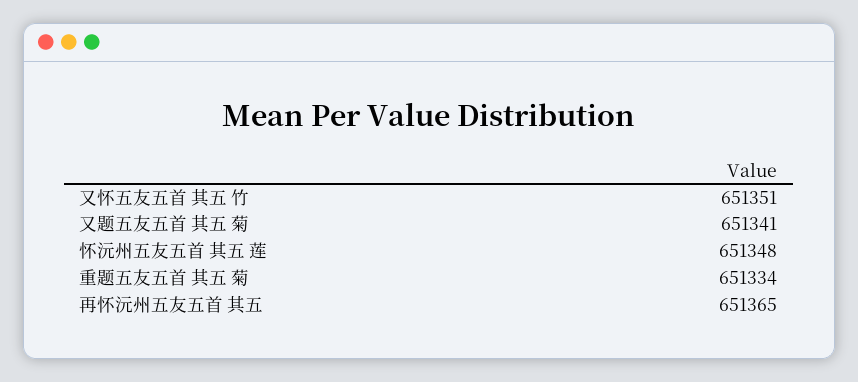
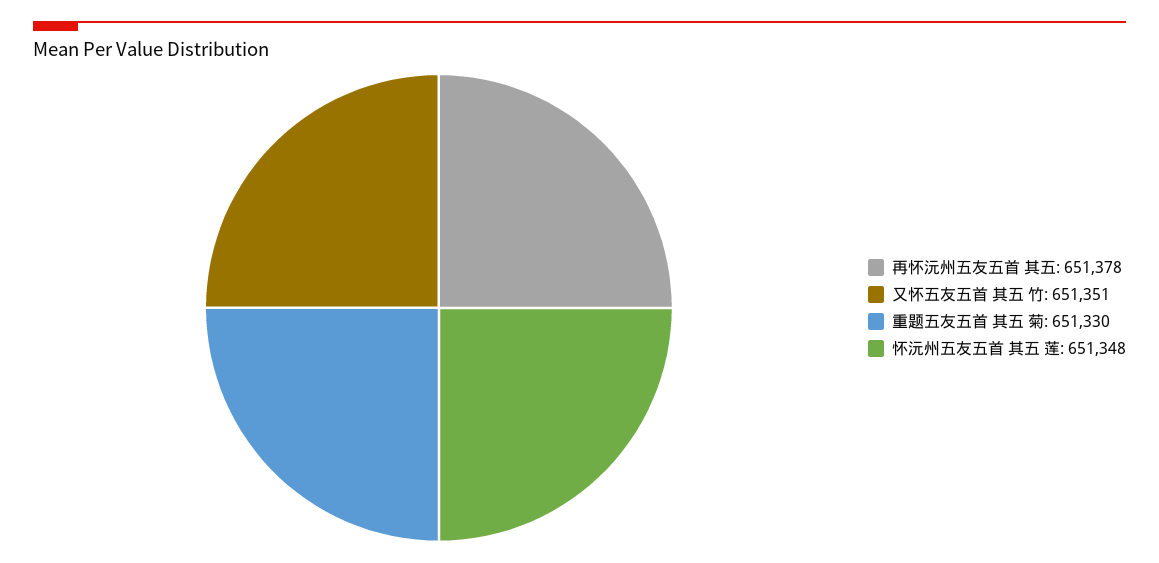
  {
    "又怀五友五首 其五 竹": 651351,
-   "又题五友五首 其五 菊": 651341,
    "怀沅州五友五首 其五 莲": 651348,
-   "重题五友五首 其五 菊": 651334,
+   "重题五友五首 其五 菊": 651330,
-   "再怀沅州五友五首 其五": 651365
+   "再怀沅州五友五首 其五": 651378
  }

